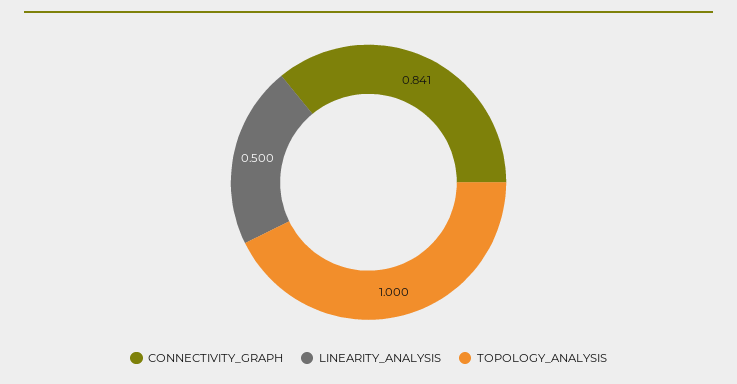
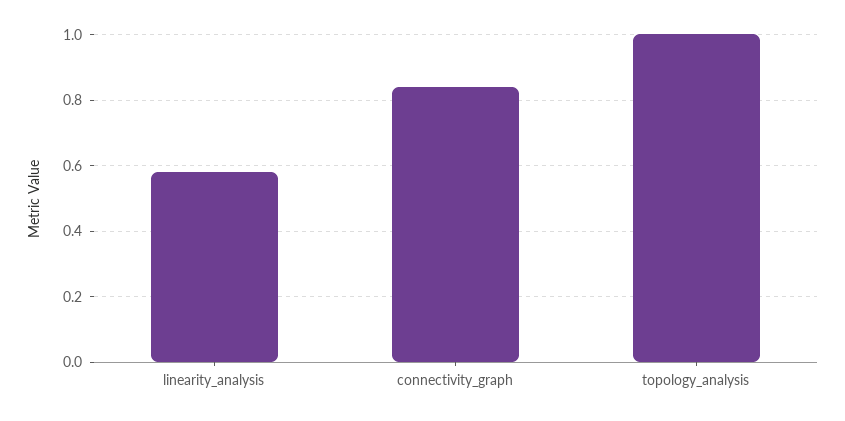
  {
    "CONNECTIVITY_GRAPH": 0.841,
-   "LINEARITY_ANALYSIS": 0.5,
+   "LINEARITY_ANALYSIS": 0.58,
    "TOPOLOGY_ANALYSIS": 1
  }

